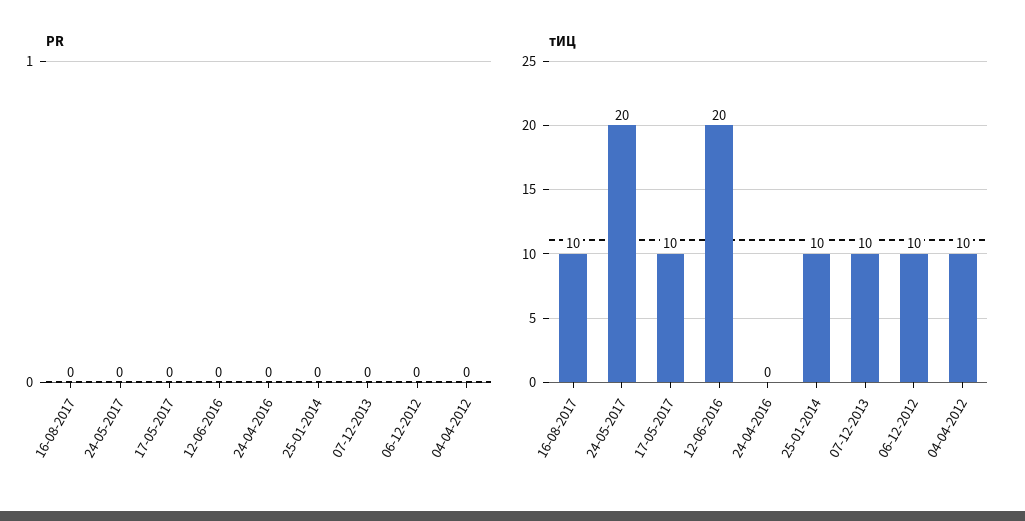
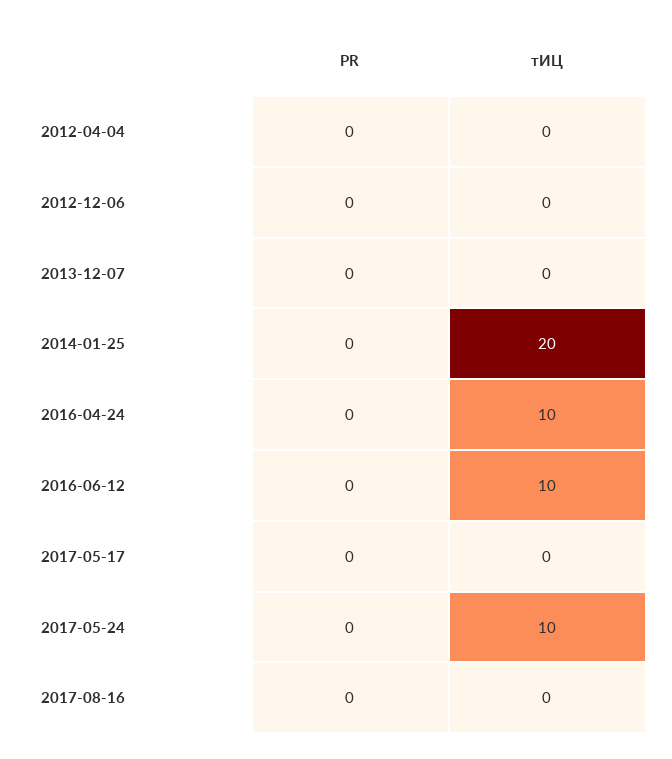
  {
    "PR": {
      "16-08-2017": 0,
      "24-05-2017": 0,
      "17-05-2017": 0,
      "12-06-2016": 0,
      "24-04-2016": 0,
      "25-01-2014": 0,
      "07-12-2013": 0,
      "06-12-2012": 0,
      "04-04-2012": 0
    },
    "тИЦ": {
-     "16-08-2017": 10,
+     "16-08-2017": 0,
-     "24-05-2017": 20,
+     "24-05-2017": 10,
-     "17-05-2017": 10,
+     "17-05-2017": 0,
-     "12-06-2016": 20,
+     "12-06-2016": 10,
-     "24-04-2016": 0,
+     "24-04-2016": 10,
-     "25-01-2014": 10,
+     "25-01-2014": 20,
-     "07-12-2013": 10,
+     "07-12-2013": 0,
-     "06-12-2012": 10,
+     "06-12-2012": 0,
-     "04-04-2012": 10
+     "04-04-2012": 0
    }
  }

